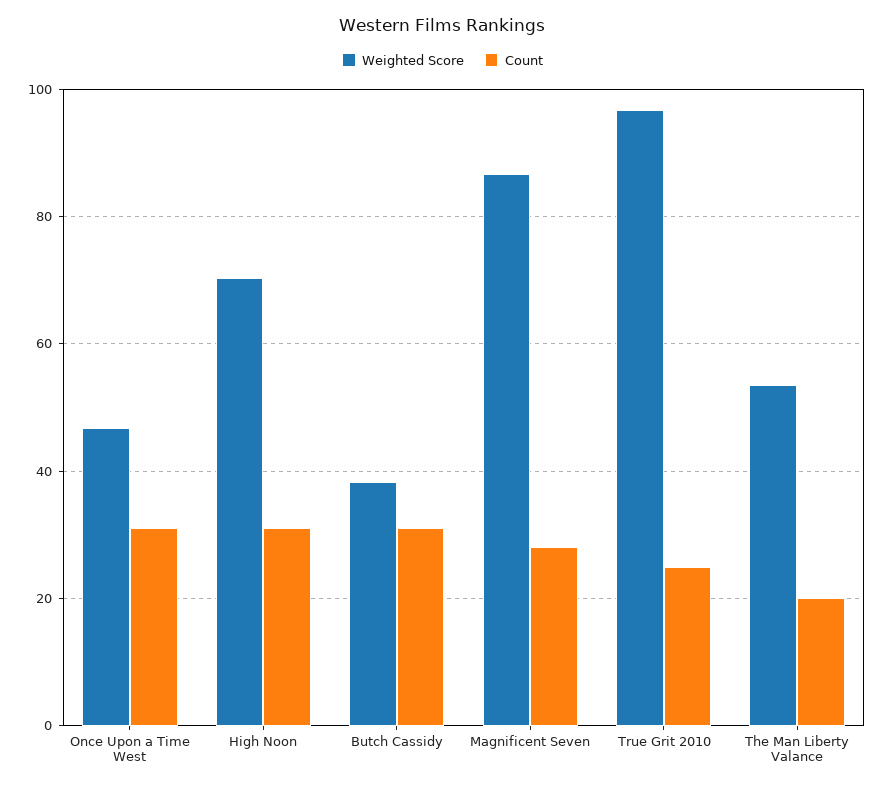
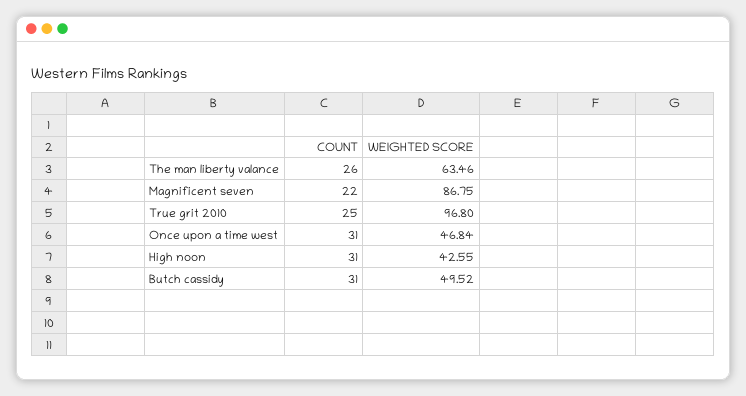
  {
    "Weighted Score": {
      "Once Upon a Time West": 46.84,
-     "High Noon": 70,
+     "High Noon": 42.55,
-     "Butch Cassidy": 38,
+     "Butch Cassidy": 49.52,
      "Magnificent Seven": 86.75,
      "True Grit 2010": 96.8,
-     "The Man Liberty Valance": 54
+     "The Man Liberty Valance": 63.46
    },
    "Count": {
      "Once Upon a Time West": 31,
      "High Noon": 31,
      "Butch Cassidy": 31,
-     "Magnificent Seven": 28,
+     "Magnificent Seven": 22,
      "True Grit 2010": 25,
-     "The Man Liberty Valance": 20
+     "The Man Liberty Valance": 26
    }
  }

